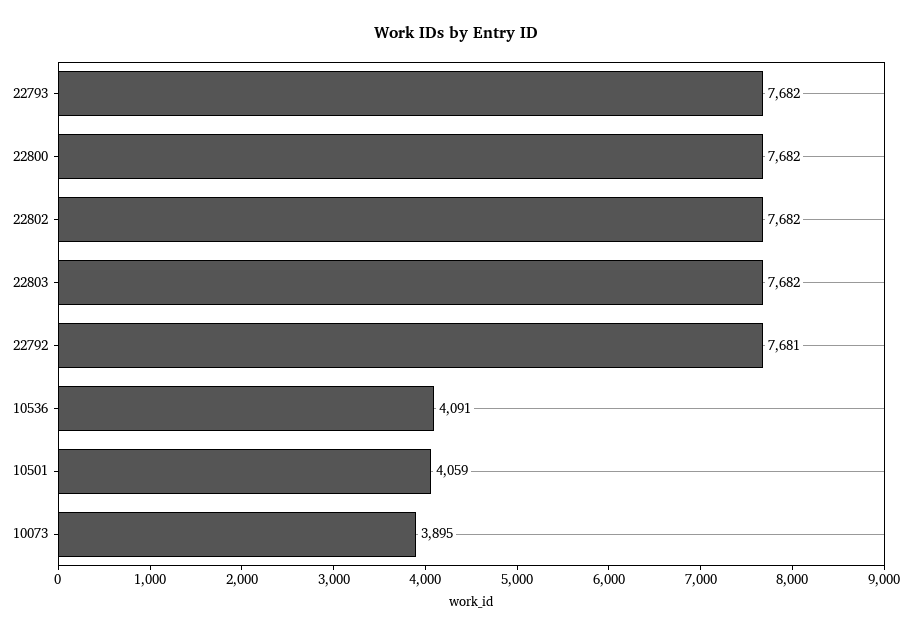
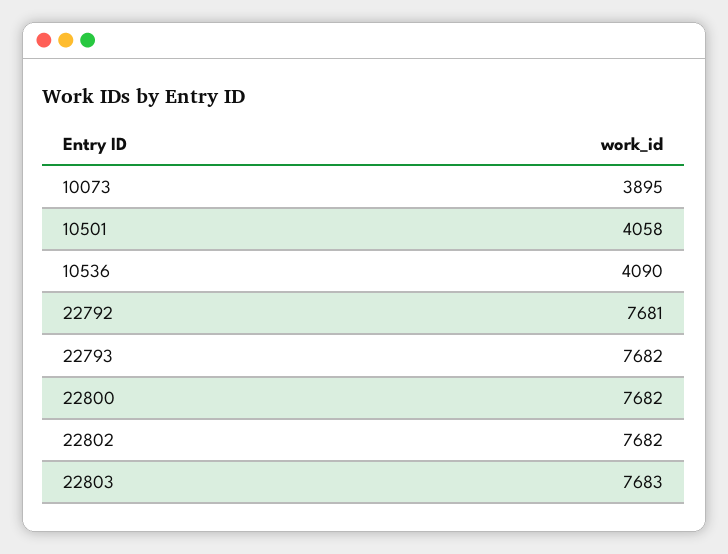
  {
    "22793": 7682,
    "22800": 7682,
    "22802": 7682,
-   "22803": 7682,
+   "22803": 7683,
    "22792": 7681,
-   "10536": 4091,
+   "10536": 4090,
-   "10501": 4059,
+   "10501": 4058,
    "10073": 3895
  }

